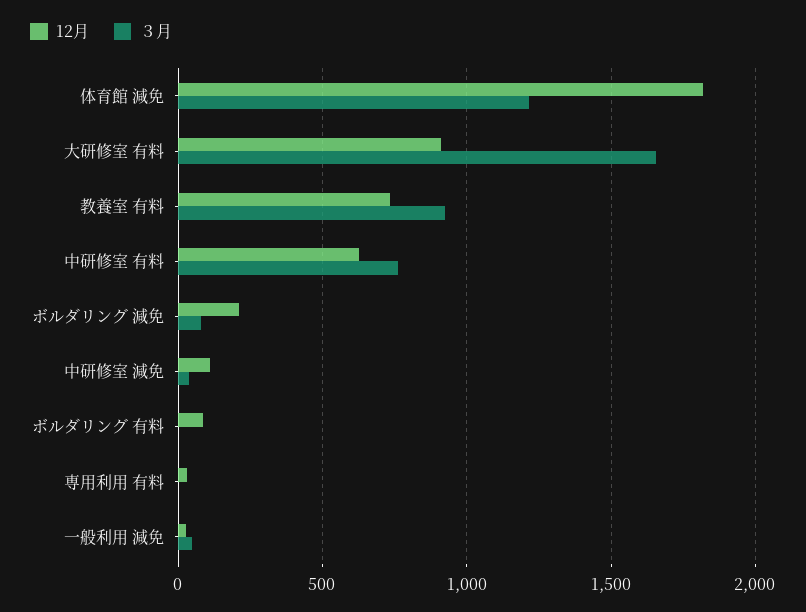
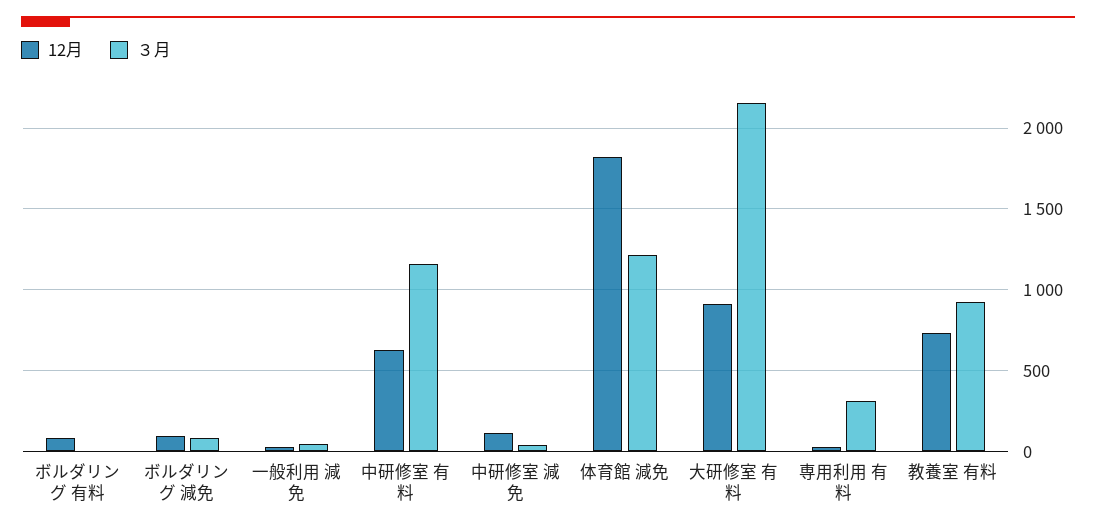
  {
    "12月": {
      "体育館 減免": 1800,
      "大研修室 有料": 900,
      "教養室 有料": 750,
      "中研修室 有料": 650,
-     "ボルダリング 減免": 200,
+     "ボルダリング 減免": 100,
      "中研修室 減免": 100,
      "ボルダリング 有料": 100,
      "専用利用 有料": 50,
      "一般利用 減免": 50
    },
    "３月": {
      "体育館 減免": 1200,
-     "大研修室 有料": 1650,
+     "大研修室 有料": 2150,
      "教養室 有料": 950,
-     "中研修室 有料": 750,
+     "中研修室 有料": 1150,
      "ボルダリング 減免": 100,
      "中研修室 減免": 50,
      "ボルダリング 有料": 0,
-     "専用利用 有料": 0,
+     "専用利用 有料": 300,
      "一般利用 減免": 50
    }
  }

